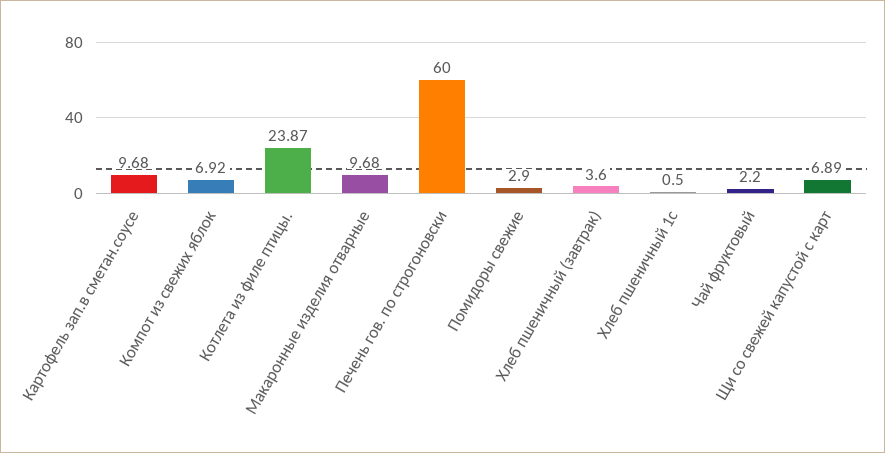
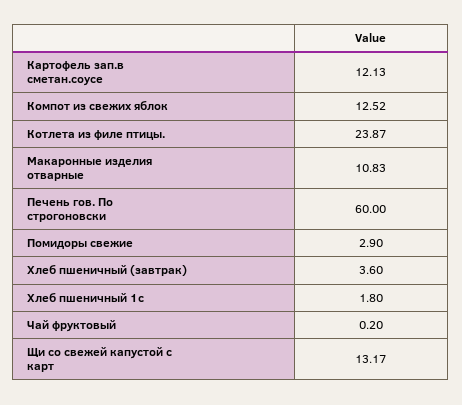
  {
-   "Картофель зап.в сметан.соусе": 9.68,
+   "Картофель зап.в сметан.соусе": 12.13,
-   "Компот из свежих яблок": 6.92,
+   "Компот из свежих яблок": 12.52,
    "Котлета из филе птицы.": 23.87,
-   "Макаронные изделия отварные": 9.68,
+   "Макаронные изделия отварные": 10.83,
    "Печень гов. по строгоновски": 60,
    "Помидоры свежие": 2.9,
    "Хлеб пшеничный (завтрак)": 3.6,
-   "Хлеб пшеничный 1с": 0.5,
+   "Хлеб пшеничный 1с": 1.8,
-   "Чай фруктовый": 2.2,
+   "Чай фруктовый": 0.2,
-   "Щи со свежей капустой с карт": 6.89
+   "Щи со свежей капустой с карт": 13.17
  }

